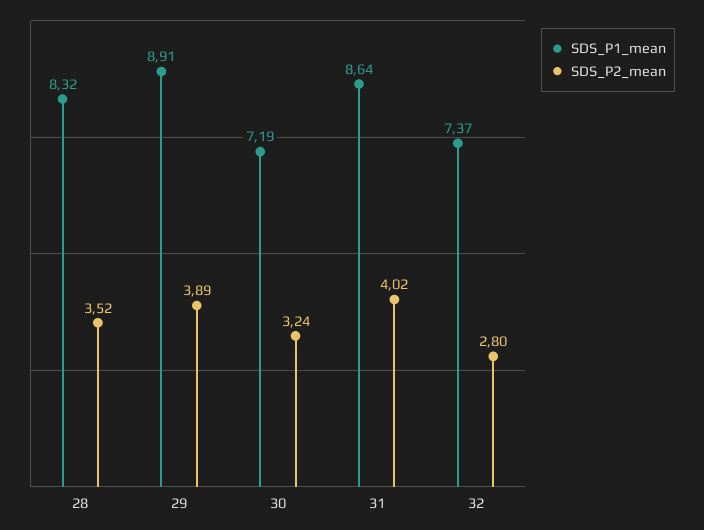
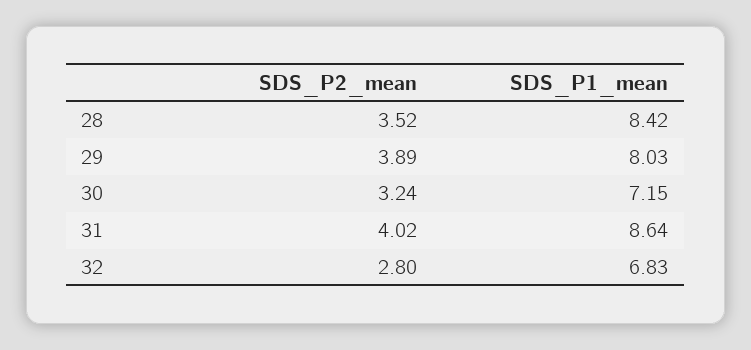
  {
    "SDS_P1_mean": {
-     "28": 8.32,
+     "28": 8.42,
-     "29": 8.91,
+     "29": 8.03,
-     "30": 7.19,
+     "30": 7.15,
      "31": 8.64,
-     "32": 7.37
+     "32": 6.83
    },
    "SDS_P2_mean": {
      "28": 3.52,
      "29": 3.89,
      "30": 3.24,
      "31": 4.02,
      "32": 2.8
    }
  }

